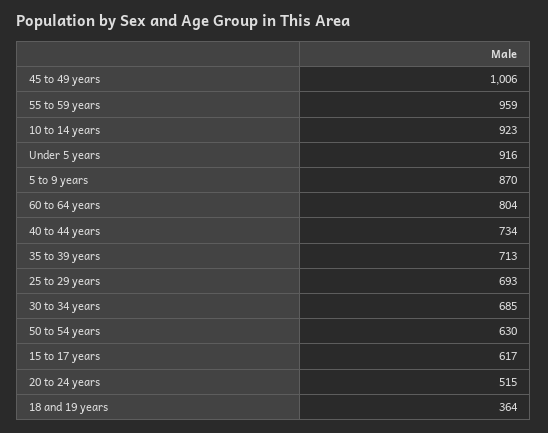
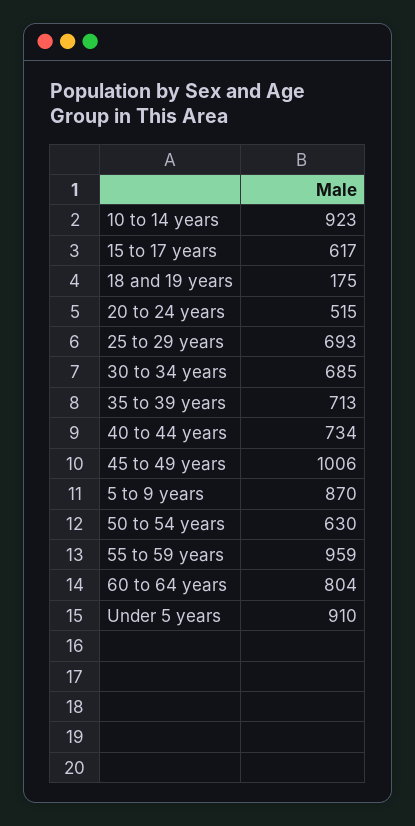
  {
    "45 to 49 years": 1006,
    "55 to 59 years": 959,
    "10 to 14 years": 923,
-   "Under 5 years": 916,
+   "Under 5 years": 910,
    "5 to 9 years": 870,
    "60 to 64 years": 804,
    "40 to 44 years": 734,
    "35 to 39 years": 713,
    "25 to 29 years": 693,
    "30 to 34 years": 685,
    "50 to 54 years": 630,
    "15 to 17 years": 617,
    "20 to 24 years": 515,
-   "18 and 19 years": 364
+   "18 and 19 years": 175
  }

